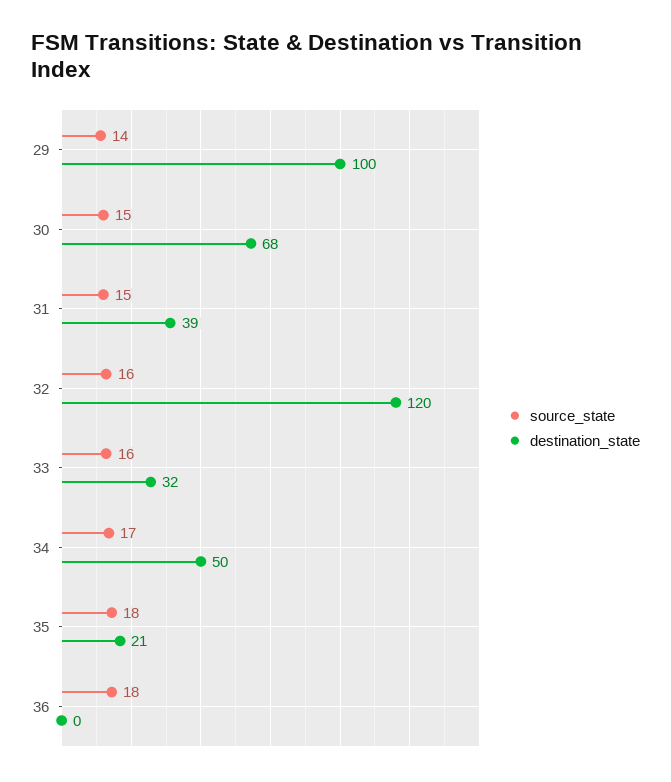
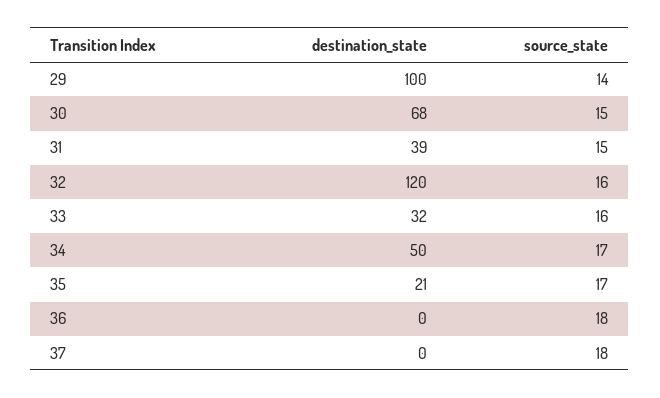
  {
    "source_state": {
      "29": 14,
      "30": 15,
      "31": 15,
      "32": 16,
      "33": 16,
      "34": 17,
-     "35": 18,
+     "35": 17,
-     "36": 18
+     "36": 18,
+     "37": 18
    },
    "destination_state": {
      "29": 100,
      "30": 68,
      "31": 39,
      "32": 120,
      "33": 32,
      "34": 50,
      "35": 21,
-     "36": 0
+     "36": 0,
+     "37": 0
    }
  }

